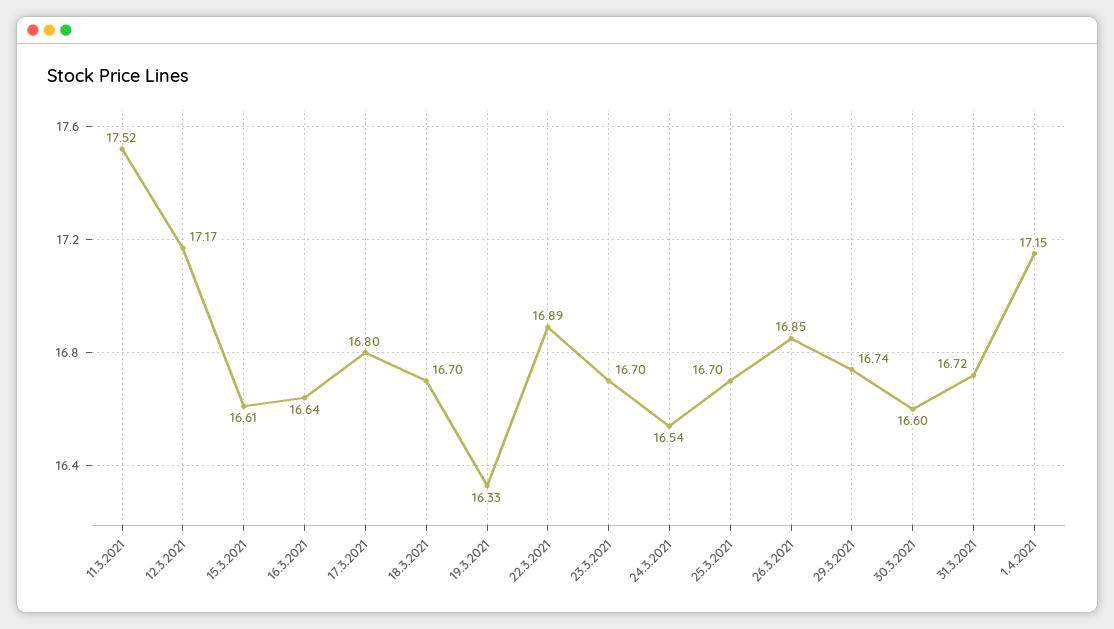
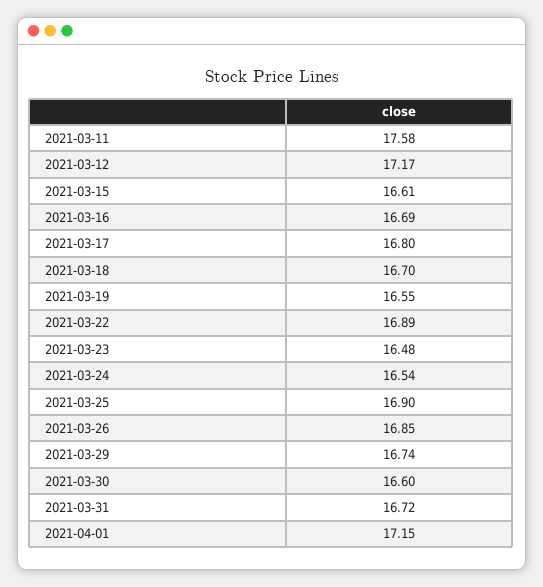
  {
-   "11.3.2021": 17.52,
+   "11.3.2021": 17.58,
    "12.3.2021": 17.17,
    "15.3.2021": 16.61,
-   "16.3.2021": 16.64,
+   "16.3.2021": 16.69,
    "17.3.2021": 16.8,
    "18.3.2021": 16.7,
-   "19.3.2021": 16.33,
+   "19.3.2021": 16.55,
    "22.3.2021": 16.89,
-   "23.3.2021": 16.7,
+   "23.3.2021": 16.48,
    "24.3.2021": 16.54,
-   "25.3.2021": 16.7,
+   "25.3.2021": 16.9,
    "26.3.2021": 16.85,
    "29.3.2021": 16.74,
    "30.3.2021": 16.6,
    "31.3.2021": 16.72,
    "1.4.2021": 17.15
  }

